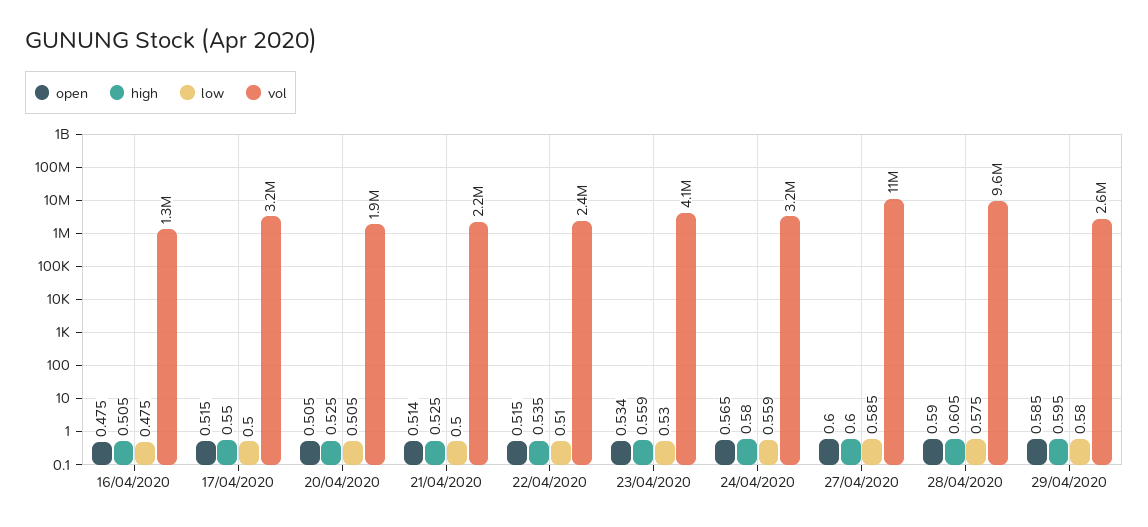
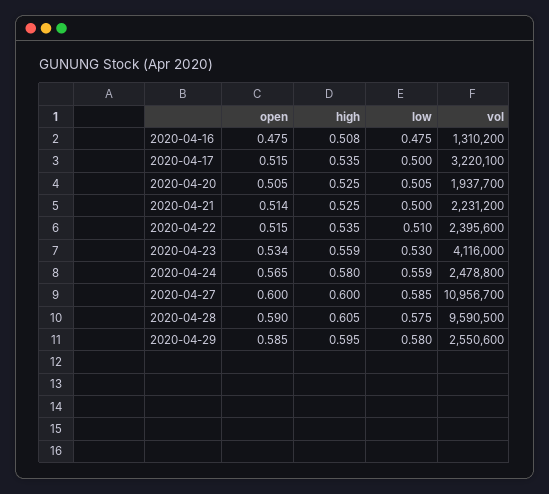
  {
    "open": {
      "16/04/2020": 0.475,
      "17/04/2020": 0.515,
      "20/04/2020": 0.505,
      "21/04/2020": 0.514,
      "22/04/2020": 0.515,
      "23/04/2020": 0.534,
      "24/04/2020": 0.565,
      "27/04/2020": 0.6,
      "28/04/2020": 0.59,
      "29/04/2020": 0.585
    },
    "high": {
-     "16/04/2020": 0.505,
+     "16/04/2020": 0.508,
-     "17/04/2020": 0.55,
+     "17/04/2020": 0.535,
      "20/04/2020": 0.525,
      "21/04/2020": 0.525,
      "22/04/2020": 0.535,
      "23/04/2020": 0.559,
      "24/04/2020": 0.58,
      "27/04/2020": 0.6,
      "28/04/2020": 0.605,
      "29/04/2020": 0.595
    },
    "low": {
      "16/04/2020": 0.475,
      "17/04/2020": 0.5,
      "20/04/2020": 0.505,
      "21/04/2020": 0.5,
      "22/04/2020": 0.51,
      "23/04/2020": 0.53,
      "24/04/2020": 0.559,
      "27/04/2020": 0.585,
      "28/04/2020": 0.575,
      "29/04/2020": 0.58
    },
    "vol": {
      "16/04/2020": 1310200,
      "17/04/2020": 3220100,
      "20/04/2020": 1937700,
      "21/04/2020": 2231200,
      "22/04/2020": 2395600,
      "23/04/2020": 4116000,
-     "24/04/2020": 3200000,
+     "24/04/2020": 2478800,
      "27/04/2020": 10956700,
      "28/04/2020": 9590500,
      "29/04/2020": 2550600
    }
  }

